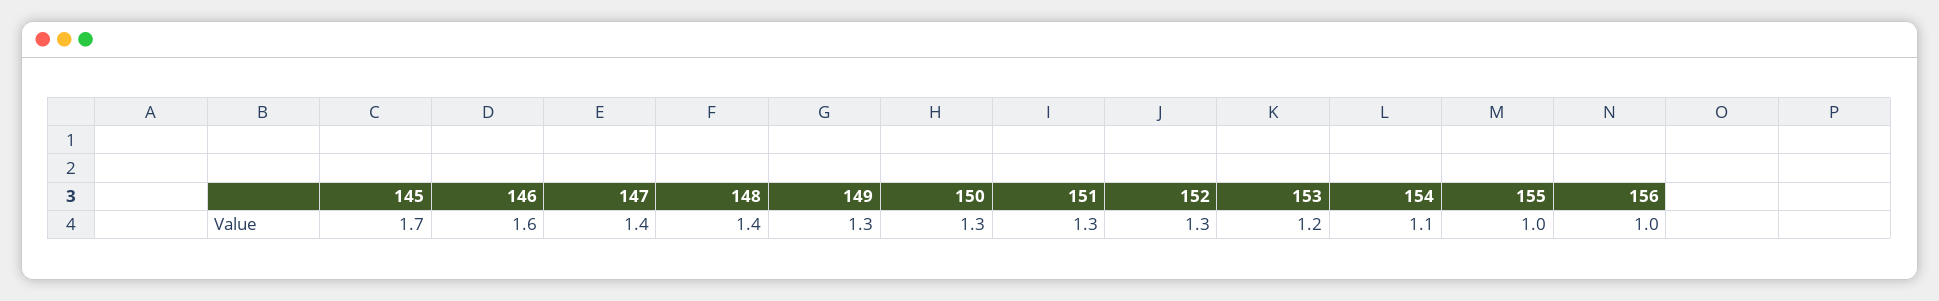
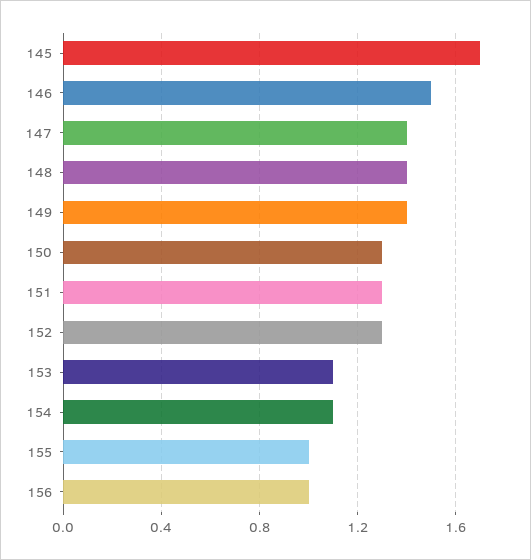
  {
    "145": 1.7,
-   "146": 1.6,
+   "146": 1.5,
    "147": 1.4,
    "148": 1.4,
-   "149": 1.3,
+   "149": 1.4,
    "150": 1.3,
    "151": 1.3,
    "152": 1.3,
-   "153": 1.2,
+   "153": 1.1,
    "154": 1.1,
    "155": 1,
    "156": 1
  }

